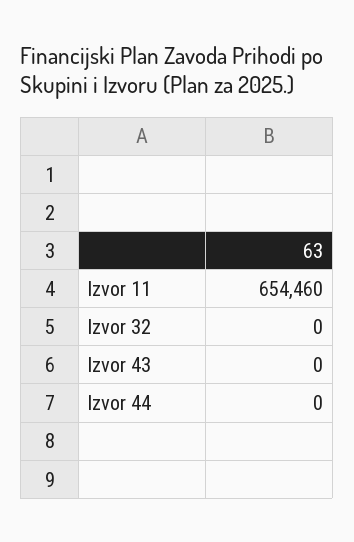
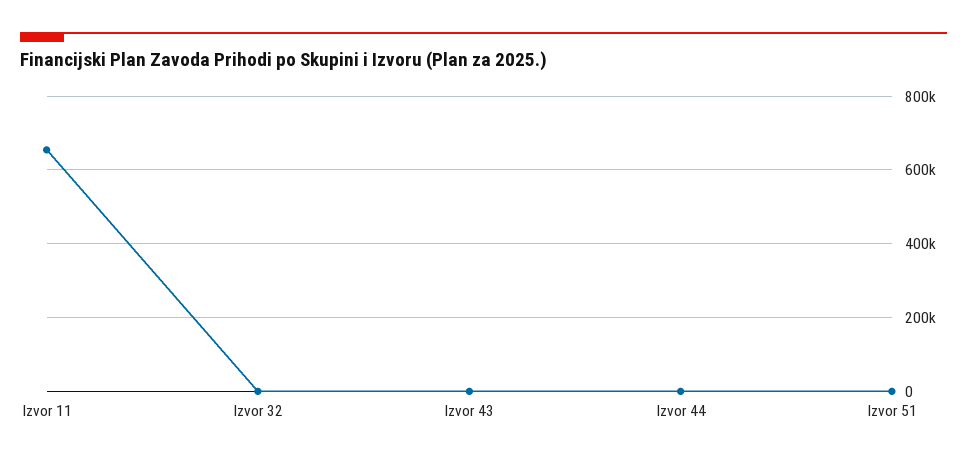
  {
    "Izvor 11": 654460,
    "Izvor 32": 0,
    "Izvor 43": 0,
-   "Izvor 44": 0
+   "Izvor 44": 0,
+   "Izvor 51": 0
  }

